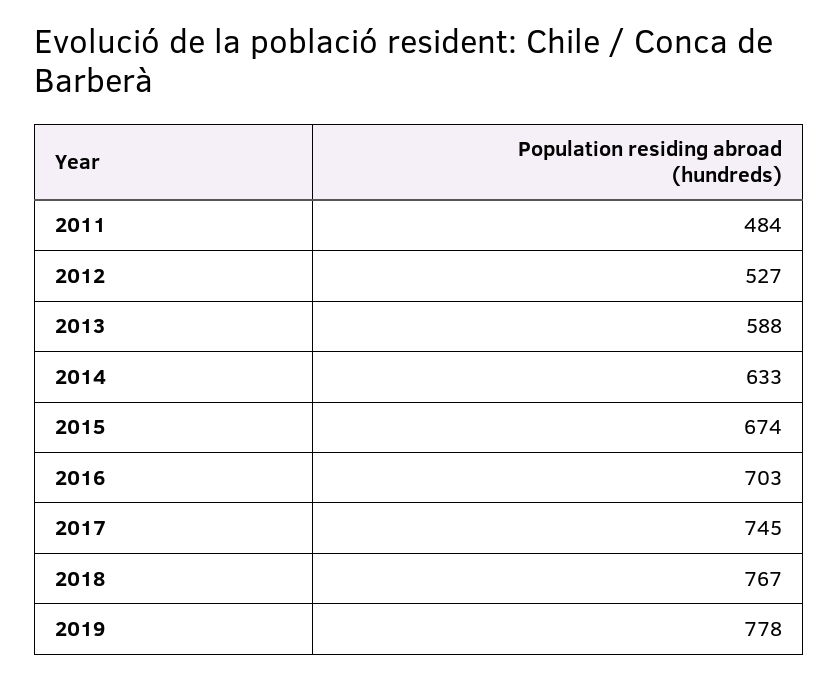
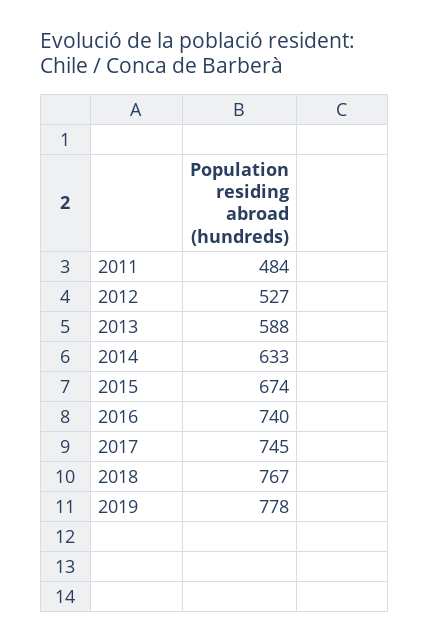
  {
    "2011": 484,
    "2012": 527,
    "2013": 588,
    "2014": 633,
    "2015": 674,
-   "2016": 703,
+   "2016": 740,
    "2017": 745,
    "2018": 767,
    "2019": 778
  }

